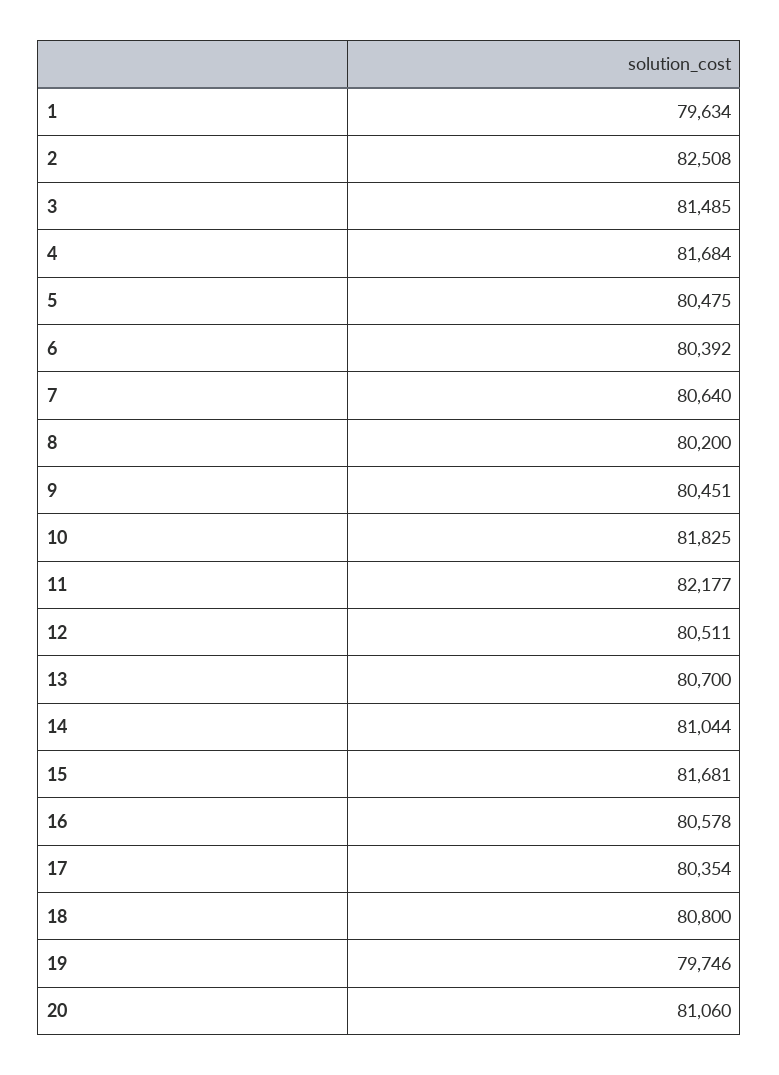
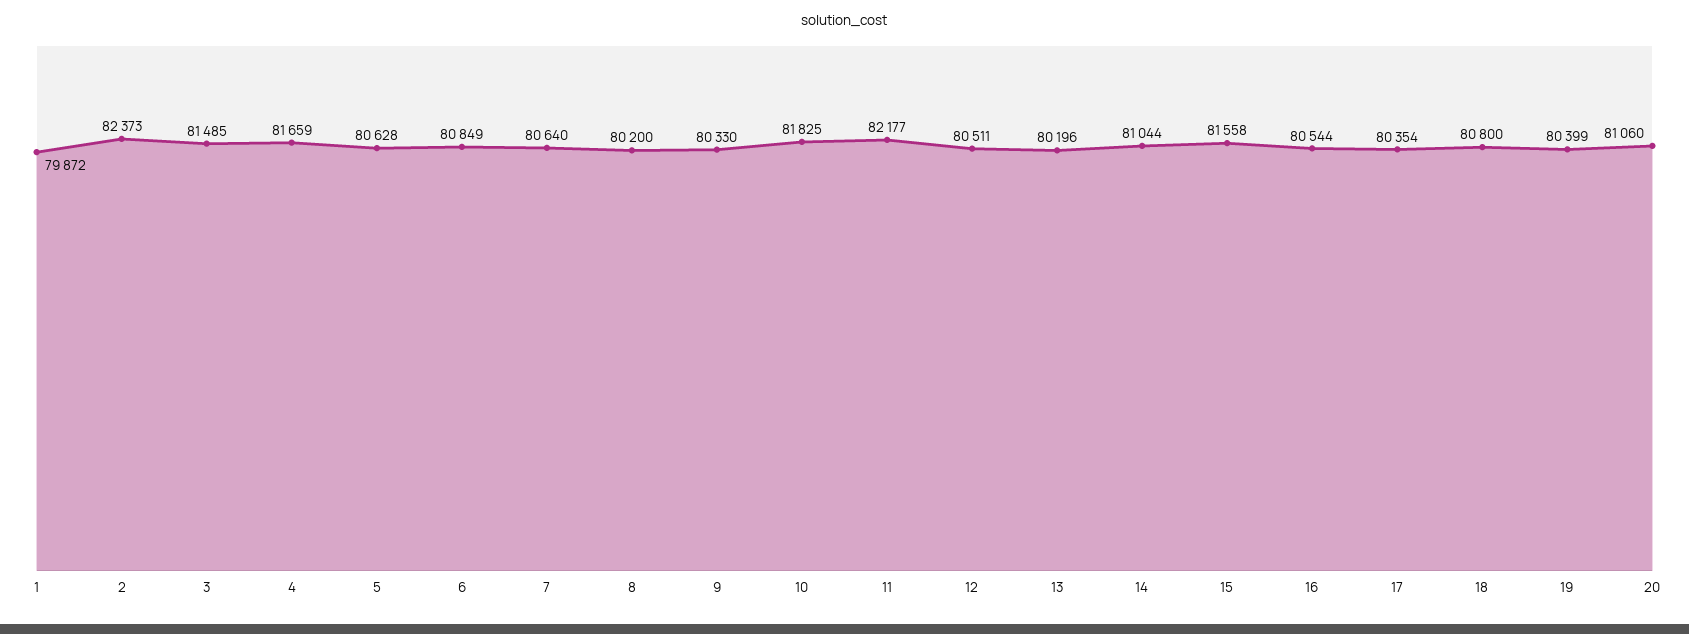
  {
-   "1": 79634,
+   "1": 79872,
-   "2": 82508,
+   "2": 82373,
    "3": 81485,
-   "4": 81684,
+   "4": 81659,
-   "5": 80475,
+   "5": 80628,
-   "6": 80392,
+   "6": 80849,
    "7": 80640,
    "8": 80200,
-   "9": 80451,
+   "9": 80330,
    "10": 81825,
    "11": 82177,
    "12": 80511,
-   "13": 80700,
+   "13": 80196,
    "14": 81044,
-   "15": 81681,
+   "15": 81558,
-   "16": 80578,
+   "16": 80544,
    "17": 80354,
    "18": 80800,
-   "19": 79746,
+   "19": 80399,
    "20": 81060
  }

